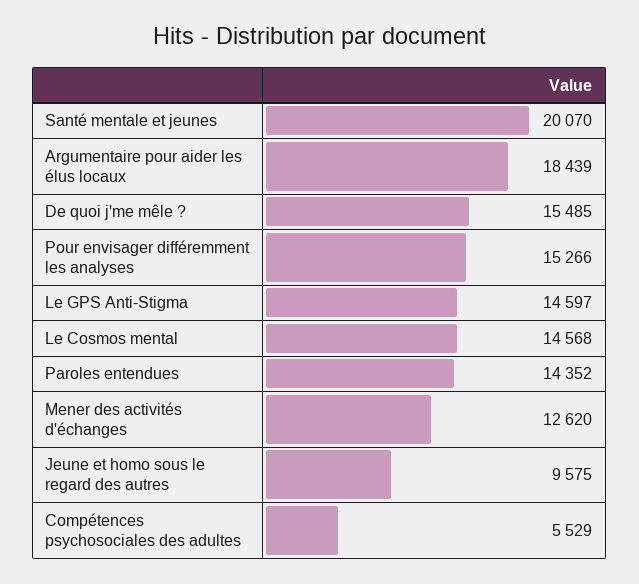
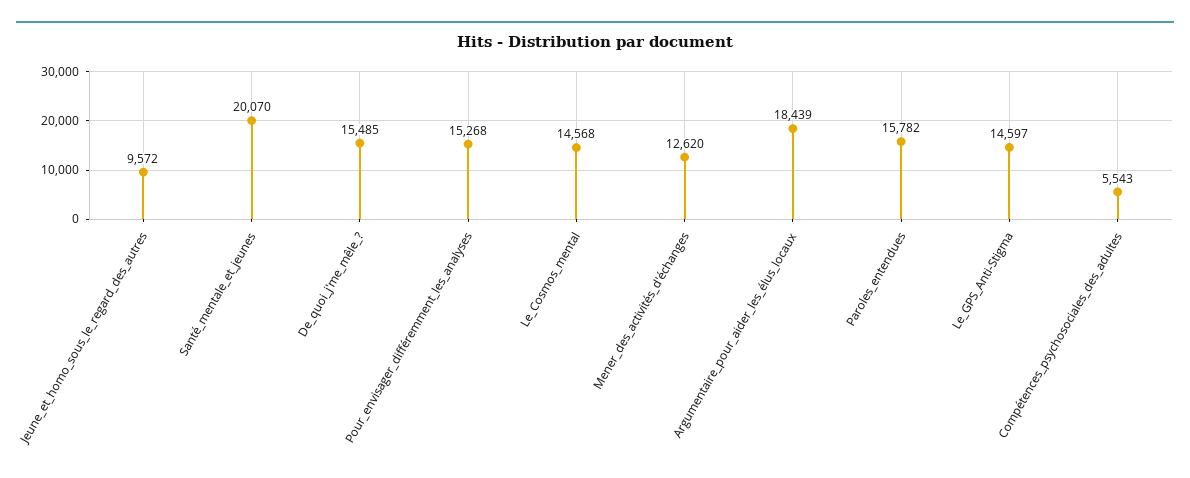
  {
    "Santé mentale et jeunes": 20070,
    "Argumentaire pour aider les élus locaux": 18439,
    "De quoi j'me mêle ?": 15485,
-   "Pour envisager différemment les analyses": 15266,
+   "Pour envisager différemment les analyses": 15268,
    "Le GPS Anti-Stigma": 14597,
    "Le Cosmos mental": 14568,
-   "Paroles entendues": 14352,
+   "Paroles entendues": 15782,
    "Mener des activités d'échanges": 12620,
-   "Jeune et homo sous le regard des autres": 9575,
+   "Jeune et homo sous le regard des autres": 9572,
-   "Compétences psychosociales des adultes": 5529
+   "Compétences psychosociales des adultes": 5543
  }

